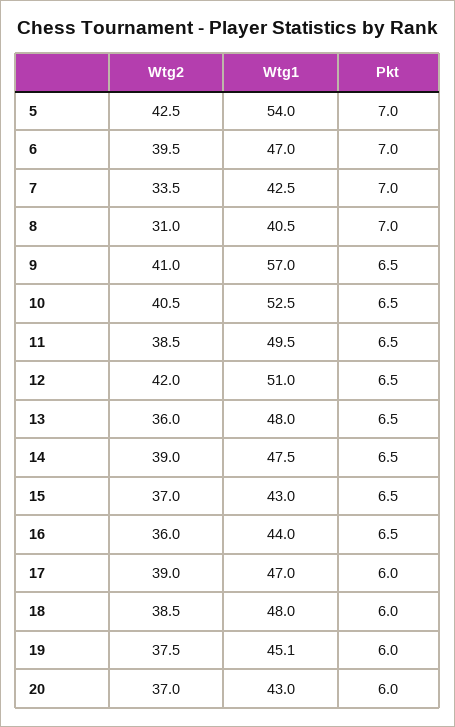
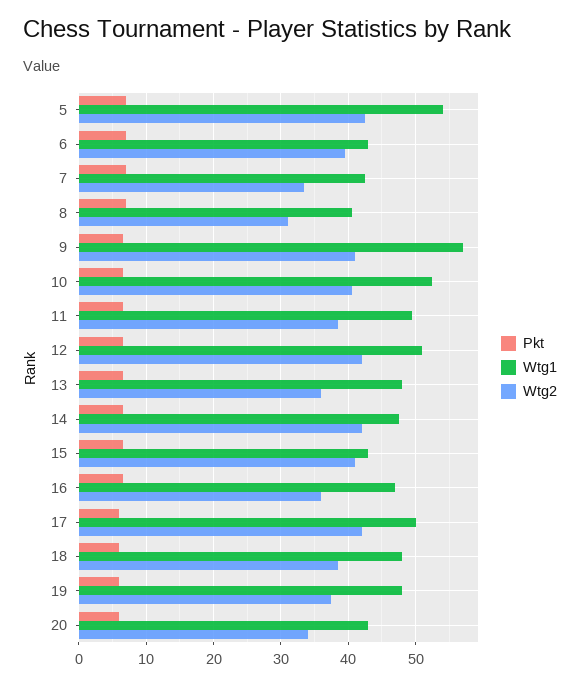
  {
    "Wtg2": {
      "5": 42.5,
      "6": 39.5,
      "7": 33.5,
      "8": 31,
      "9": 41,
      "10": 40.5,
      "11": 38.5,
      "12": 42,
      "13": 36,
-     "14": 39,
+     "14": 42,
-     "15": 37,
+     "15": 41,
      "16": 36,
-     "17": 39,
+     "17": 42,
      "18": 38.5,
      "19": 37.5,
-     "20": 37
+     "20": 34
    },
    "Wtg1": {
      "5": 54,
-     "6": 47,
+     "6": 43,
      "7": 42.5,
      "8": 40.5,
      "9": 57,
      "10": 52.5,
      "11": 49.5,
      "12": 51,
      "13": 48,
      "14": 47.5,
      "15": 43,
-     "16": 44,
+     "16": 47,
-     "17": 47,
+     "17": 50,
      "18": 48,
-     "19": 45.1,
+     "19": 48,
      "20": 43
    },
    "Pkt": {
      "5": 7,
      "6": 7,
      "7": 7,
      "8": 7,
      "9": 6.5,
      "10": 6.5,
      "11": 6.5,
      "12": 6.5,
      "13": 6.5,
      "14": 6.5,
      "15": 6.5,
      "16": 6.5,
      "17": 6,
      "18": 6,
      "19": 6,
      "20": 6
    }
  }

